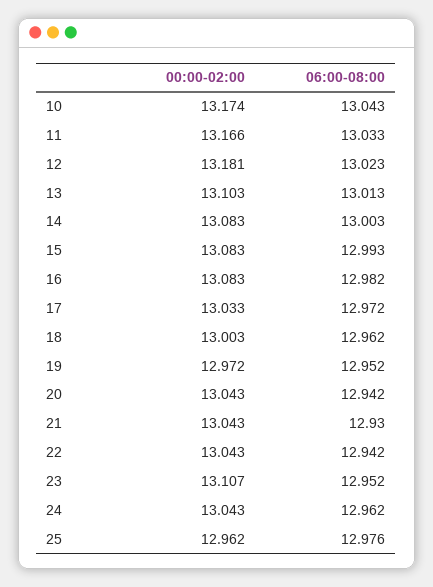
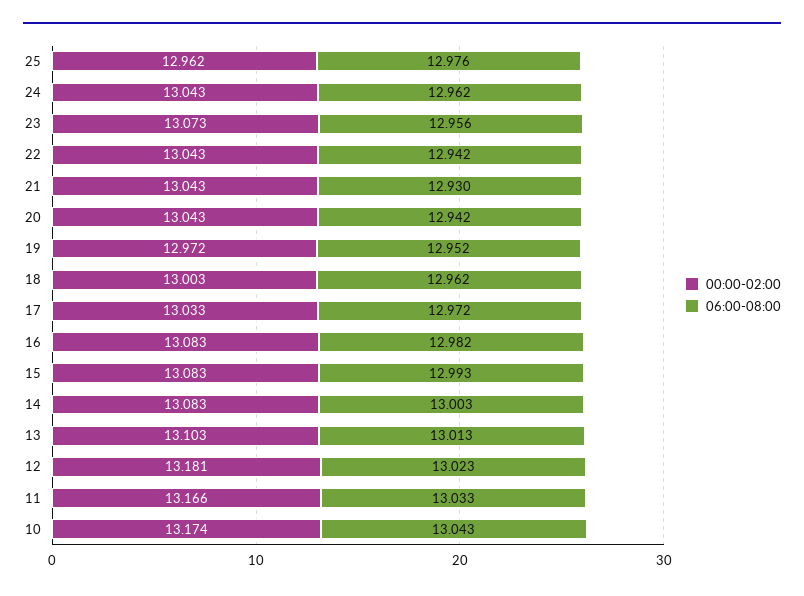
  {
    "00:00-02:00": {
      "10": 13.174,
      "11": 13.166,
      "12": 13.181,
      "13": 13.103,
      "14": 13.083,
      "15": 13.083,
      "16": 13.083,
      "17": 13.033,
      "18": 13.003,
      "19": 12.972,
      "20": 13.043,
      "21": 13.043,
      "22": 13.043,
-     "23": 13.107,
+     "23": 13.073,
      "24": 13.043,
      "25": 12.962
    },
    "06:00-08:00": {
      "10": 13.043,
      "11": 13.033,
      "12": 13.023,
      "13": 13.013,
      "14": 13.003,
      "15": 12.993,
      "16": 12.982,
      "17": 12.972,
      "18": 12.962,
      "19": 12.952,
      "20": 12.942,
      "21": 12.93,
      "22": 12.942,
-     "23": 12.952,
+     "23": 12.956,
      "24": 12.962,
      "25": 12.976
    }
  }

